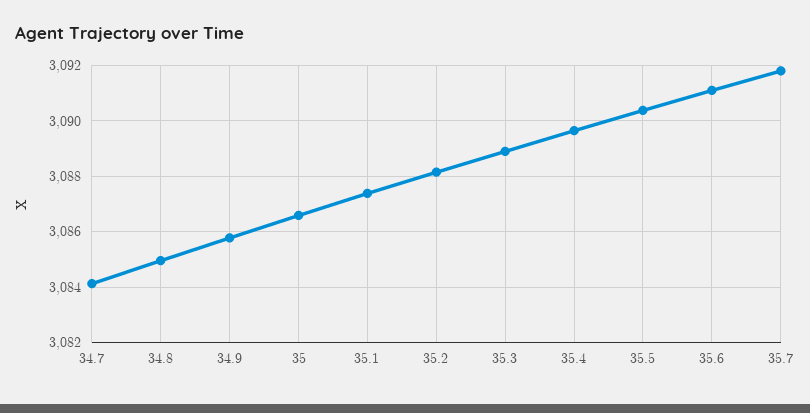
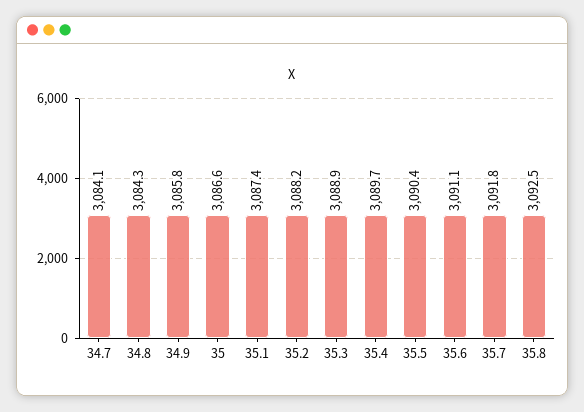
  {
    "34.7": 3084.1,
-   "34.8": 3085,
+   "34.8": 3084.3,
    "34.9": 3085.8,
    "35": 3086.6,
    "35.1": 3087.4,
    "35.2": 3088.2,
    "35.3": 3088.9,
    "35.4": 3089.7,
    "35.5": 3090.4,
    "35.6": 3091.1,
-   "35.7": 3091.8
+   "35.7": 3091.8,
+   "35.8": 3092.5
  }

